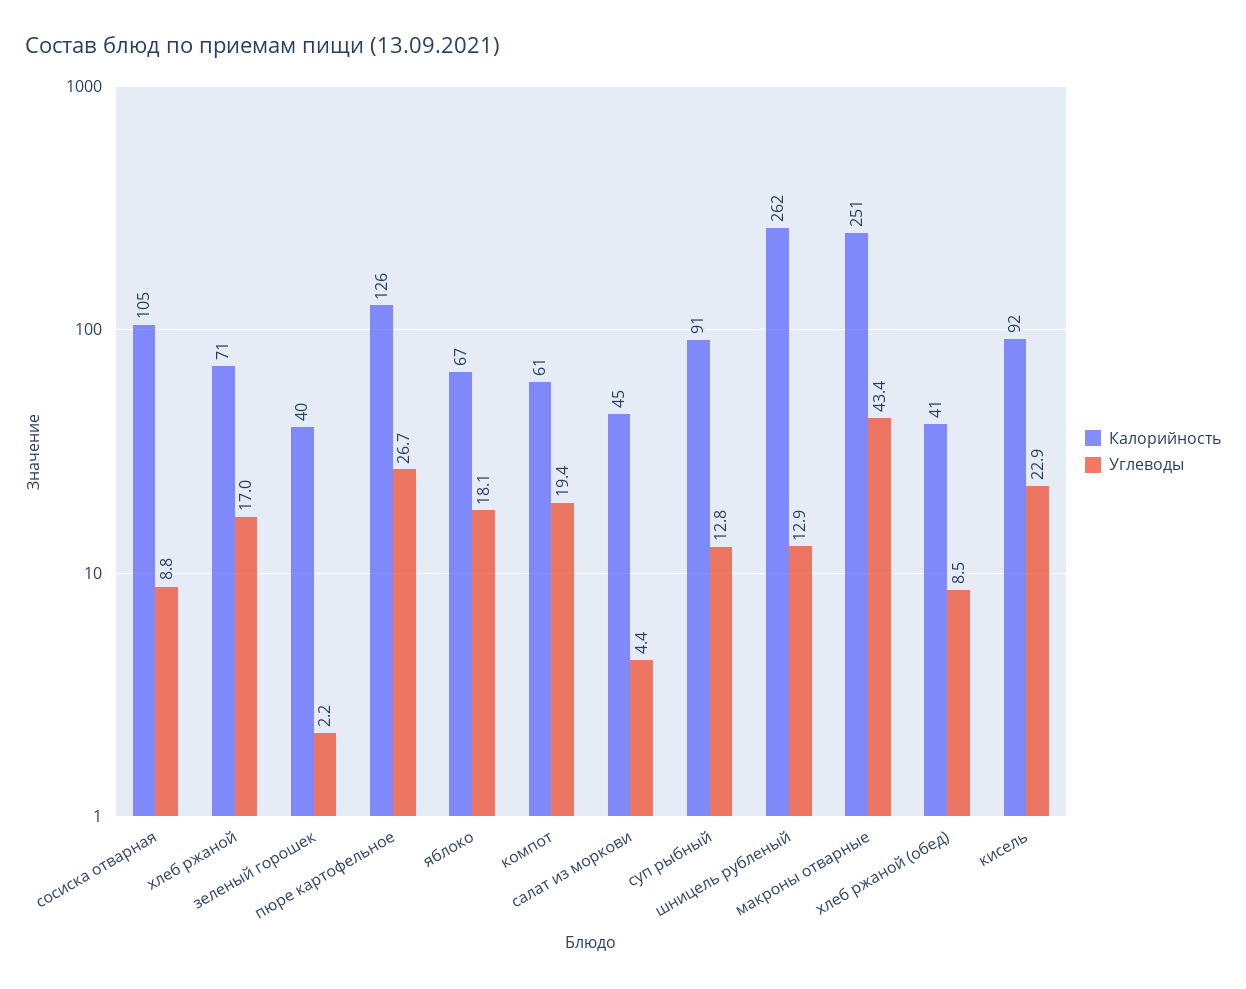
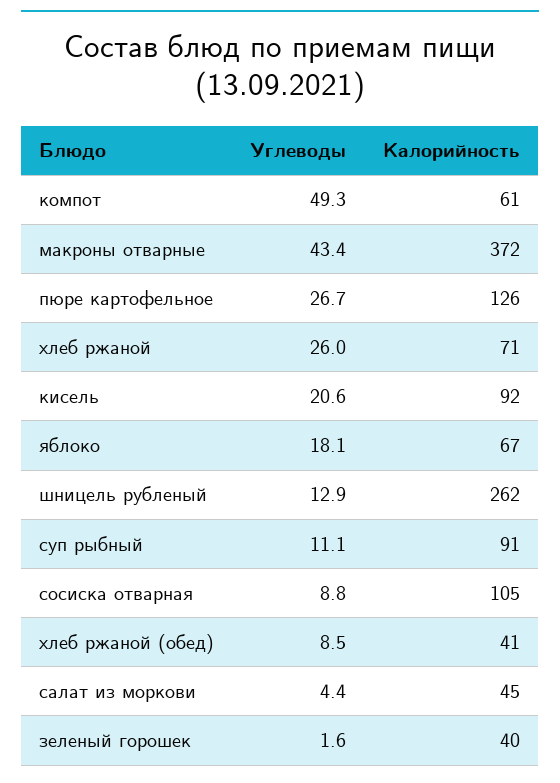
  {
    "Калорийность": {
      "сосиска отварная": 105,
      "хлеб ржаной": 71,
      "зеленый горошек": 40,
      "пюре картофельное": 126,
      "яблоко": 67,
      "компот": 61,
      "салат из моркови": 45,
      "суп рыбный": 91,
      "шницель рубленый": 262,
-     "макроны отварные": 251,
+     "макроны отварные": 372,
      "хлеб ржаной (обед)": 41,
      "кисель": 92
    },
    "Углеводы": {
      "сосиска отварная": 8.8,
-     "хлеб ржаной": 17,
+     "хлеб ржаной": 26,
-     "зеленый горошек": 2.2,
+     "зеленый горошек": 1.6,
      "пюре картофельное": 26.7,
      "яблоко": 18.1,
-     "компот": 19.4,
+     "компот": 49.3,
      "салат из моркови": 4.4,
-     "суп рыбный": 12.8,
+     "суп рыбный": 11.1,
      "шницель рубленый": 12.9,
      "макроны отварные": 43.4,
      "хлеб ржаной (обед)": 8.5,
-     "кисель": 22.9
+     "кисель": 20.6
    }
  }

